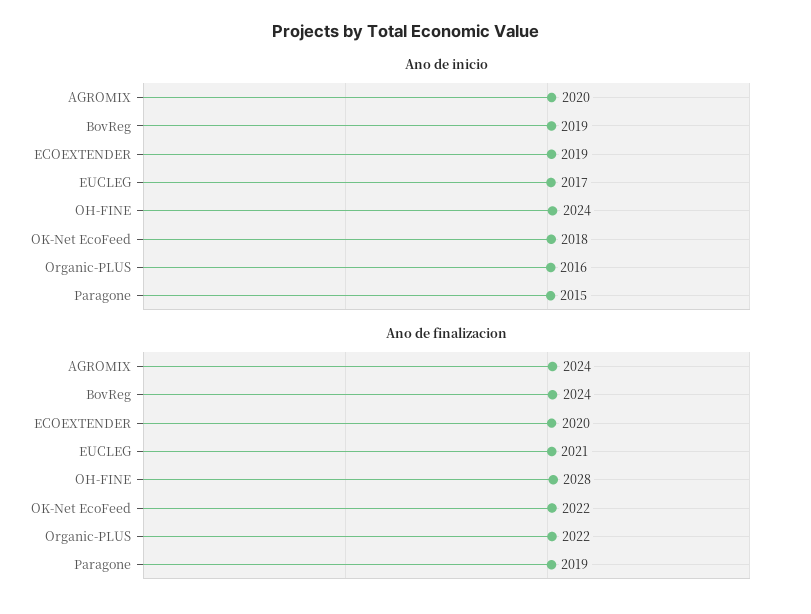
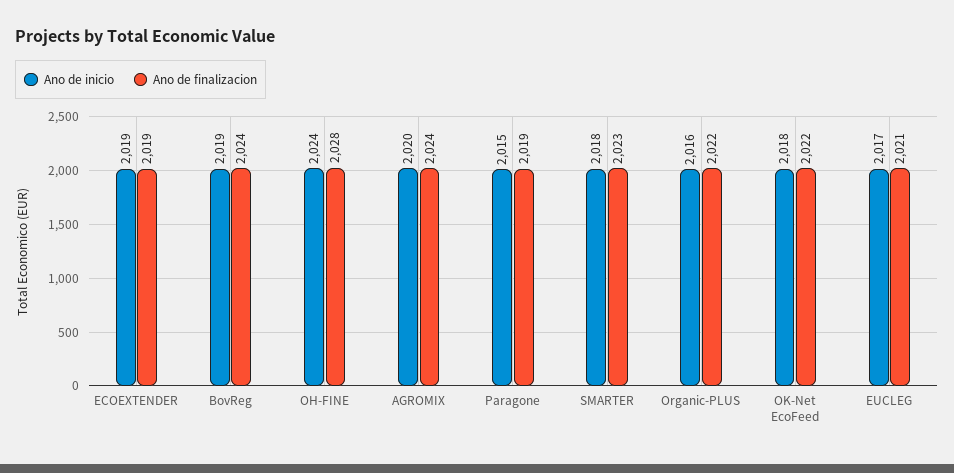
  {
    "Ano de inicio": {
      "AGROMIX": 2020,
      "BovReg": 2019,
      "ECOEXTENDER": 2019,
      "EUCLEG": 2017,
      "OH-FINE": 2024,
      "OK-Net EcoFeed": 2018,
      "Organic-PLUS": 2016,
-     "Paragone": 2015
+     "Paragone": 2015,
+     "SMARTER": 2018
    },
    "Ano de finalizacion": {
      "AGROMIX": 2024,
      "BovReg": 2024,
-     "ECOEXTENDER": 2020,
+     "ECOEXTENDER": 2019,
      "EUCLEG": 2021,
      "OH-FINE": 2028,
      "OK-Net EcoFeed": 2022,
      "Organic-PLUS": 2022,
-     "Paragone": 2019
+     "Paragone": 2019,
+     "SMARTER": 2023
    }
  }

